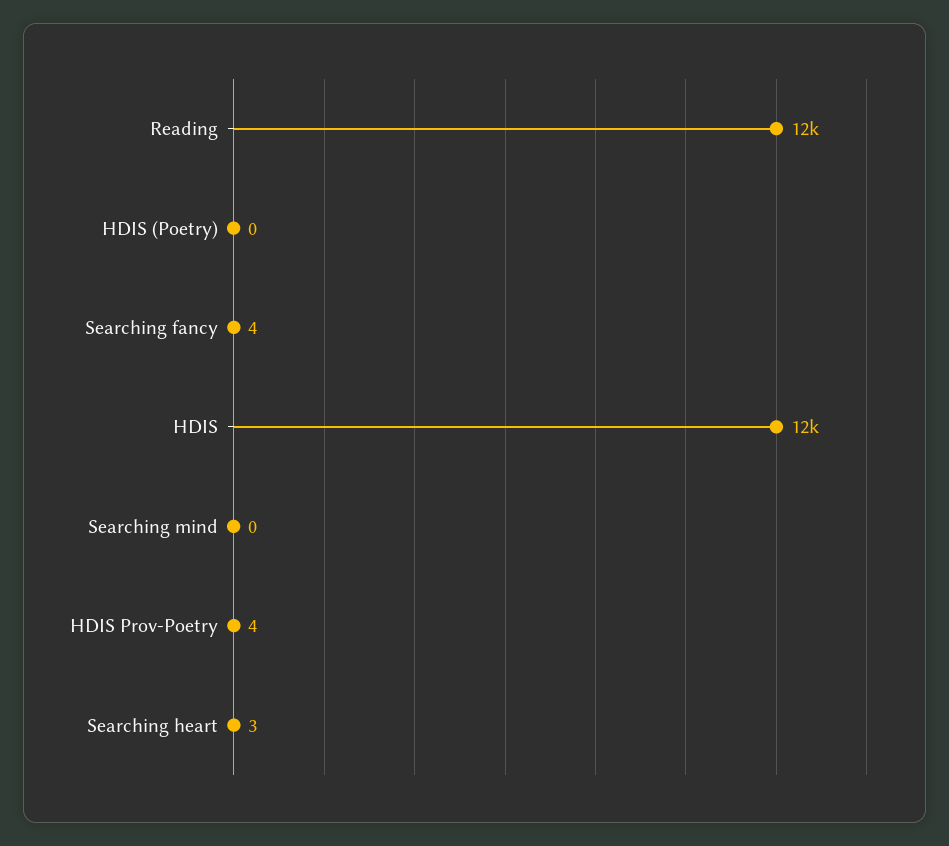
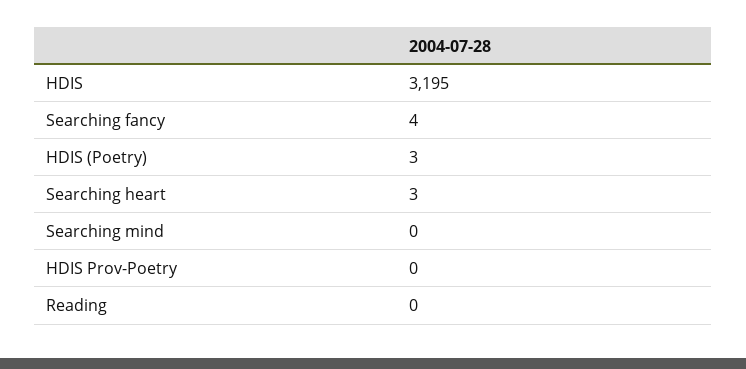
  {
-   "Reading": 12000,
+   "Reading": 0,
-   "HDIS (Poetry)": 0,
+   "HDIS (Poetry)": 3,
    "Searching fancy": 4,
-   "HDIS": 12000,
+   "HDIS": 3195,
    "Searching mind": 0,
-   "HDIS Prov-Poetry": 4,
+   "HDIS Prov-Poetry": 0,
    "Searching heart": 3
  }

